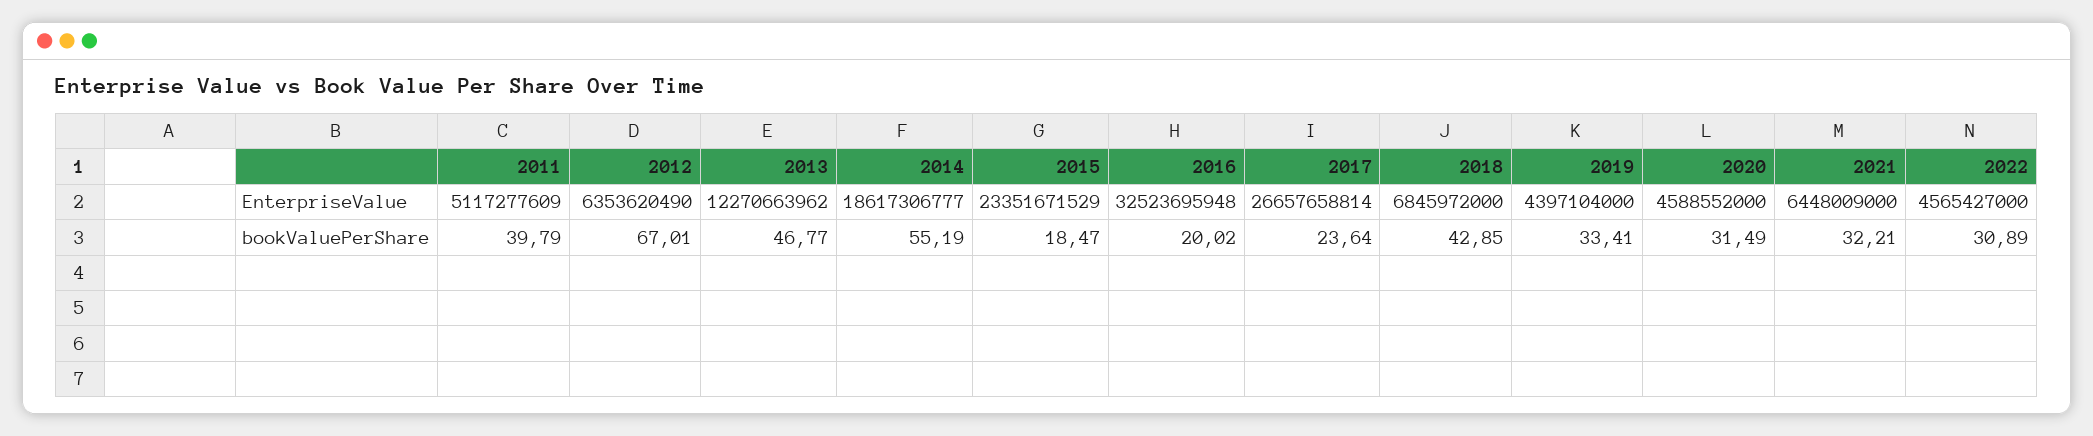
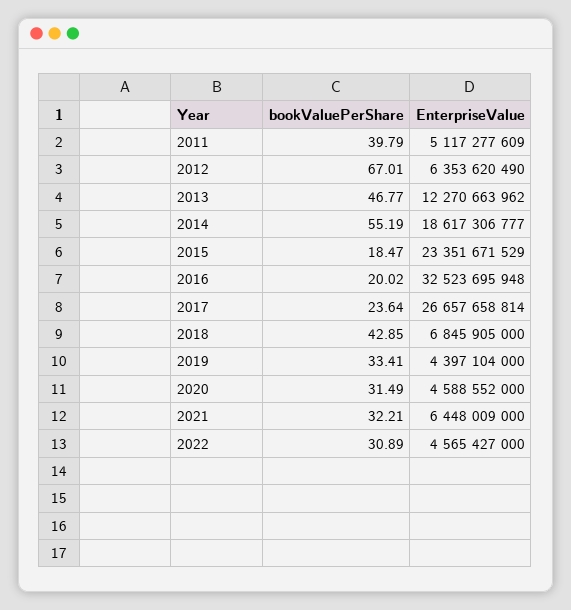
  {
    "2011": {
      "EnterpriseValue": 5117277609,
      "bookValuePerShare": 39.79
    },
    "2012": {
      "EnterpriseValue": 6353620490,
      "bookValuePerShare": 67.01
    },
    "2013": {
      "EnterpriseValue": 12270663962,
      "bookValuePerShare": 46.77
    },
    "2014": {
      "EnterpriseValue": 18617306777,
      "bookValuePerShare": 55.19
    },
    "2015": {
      "EnterpriseValue": 23351671529,
      "bookValuePerShare": 18.47
    },
    "2016": {
      "EnterpriseValue": 32523695948,
      "bookValuePerShare": 20.02
    },
    "2017": {
      "EnterpriseValue": 26657658814,
      "bookValuePerShare": 23.64
    },
    "2018": {
-     "EnterpriseValue": 6845972000,
+     "EnterpriseValue": 6845905000,
      "bookValuePerShare": 42.85
    },
    "2019": {
      "EnterpriseValue": 4397104000,
      "bookValuePerShare": 33.41
    },
    "2020": {
      "EnterpriseValue": 4588552000,
      "bookValuePerShare": 31.49
    },
    "2021": {
      "EnterpriseValue": 6448009000,
      "bookValuePerShare": 32.21
    },
    "2022": {
      "EnterpriseValue": 4565427000,
      "bookValuePerShare": 30.89
    }
  }

